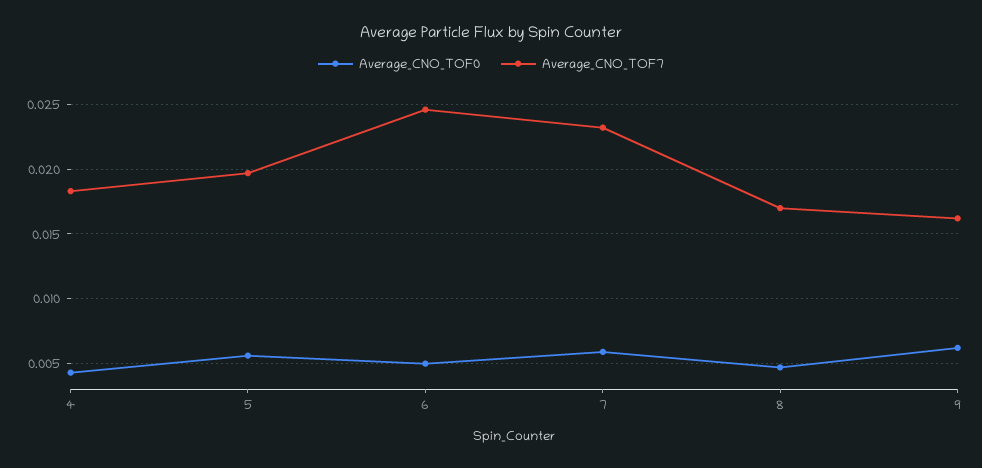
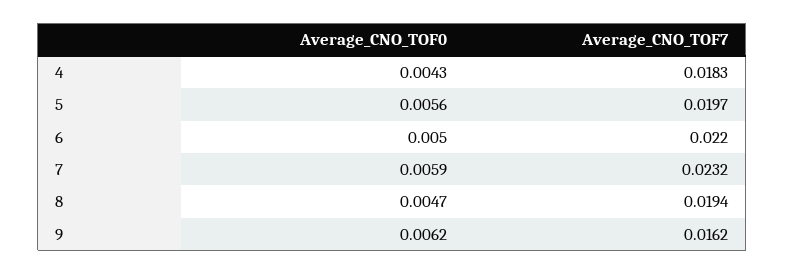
  {
    "Average_CNO_TOF0": {
      "4": 0.0043,
      "5": 0.0056,
      "6": 0.005,
      "7": 0.0059,
      "8": 0.0047,
      "9": 0.0062
    },
    "Average_CNO_TOF7": {
      "4": 0.0183,
      "5": 0.0197,
-     "6": 0.0245,
+     "6": 0.022,
      "7": 0.0232,
-     "8": 0.017,
+     "8": 0.0194,
      "9": 0.0162
    }
  }

